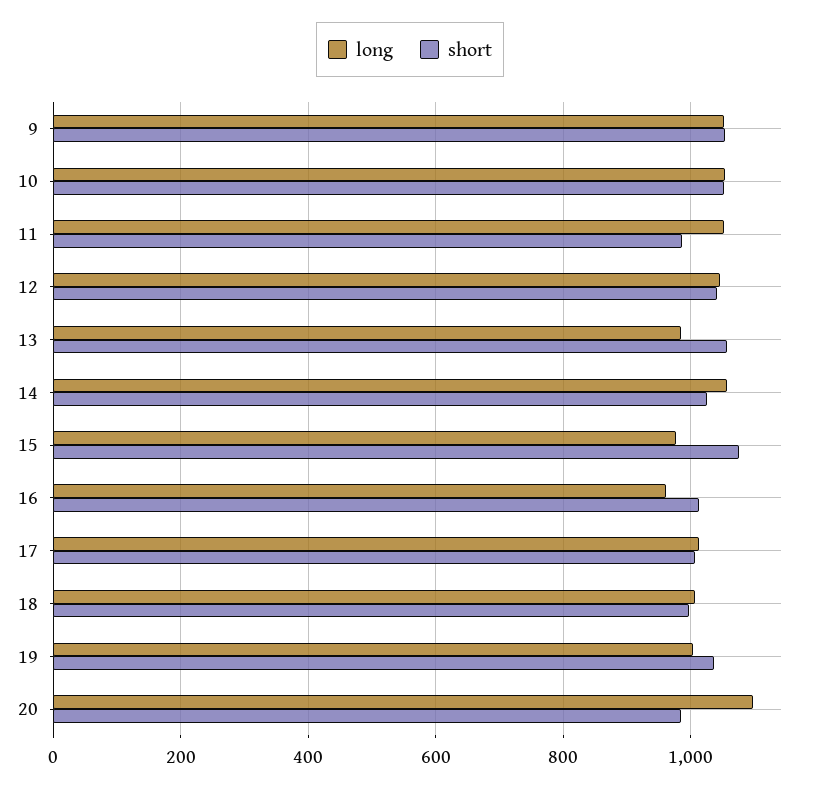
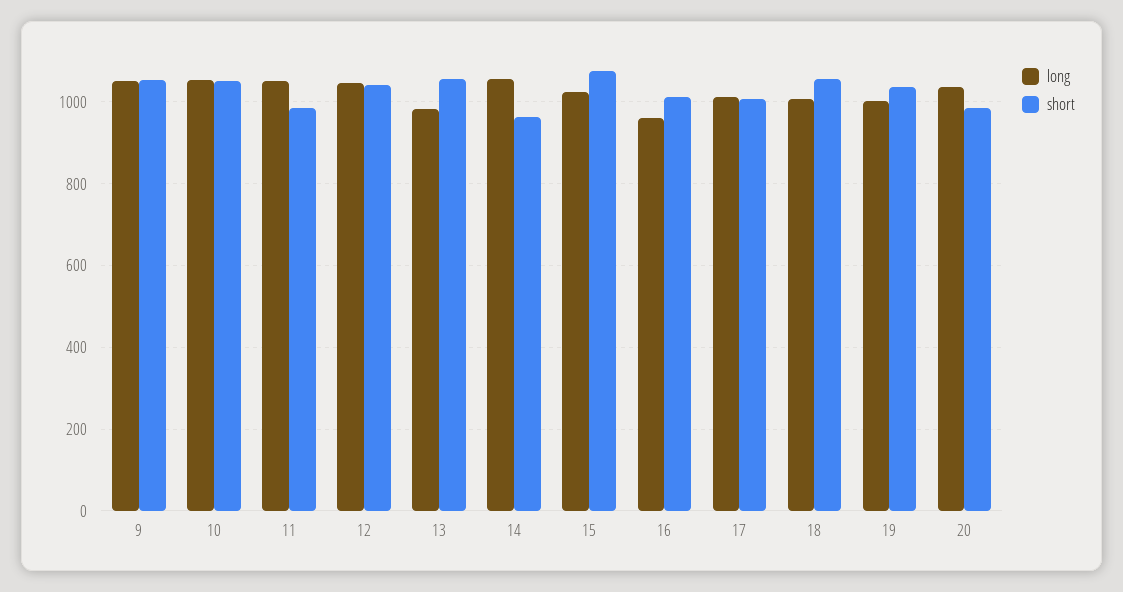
  {
    "long": {
      "9": 1060,
      "10": 1060,
      "11": 1060,
      "12": 1040,
      "13": 980,
      "14": 1060,
-     "15": 980,
+     "15": 1020,
      "16": 960,
      "17": 1020,
      "18": 1000,
      "19": 1000,
-     "20": 1100
+     "20": 1040
    },
    "short": {
      "9": 1060,
      "10": 1060,
      "11": 980,
      "12": 1040,
      "13": 1060,
-     "14": 1020,
+     "14": 960,
      "15": 1080,
      "16": 1020,
      "17": 1000,
-     "18": 1000,
+     "18": 1060,
      "19": 1040,
      "20": 980
    }
  }

